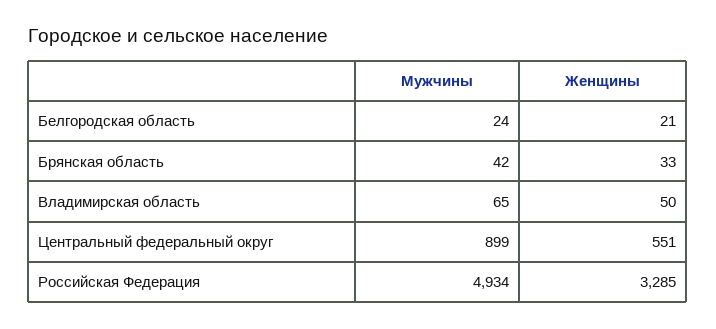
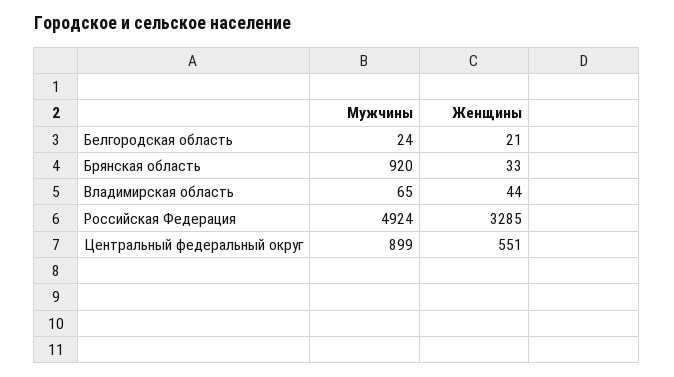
  {
    "Мужчины": {
      "Белгородская область": 24,
-     "Брянская область": 42,
+     "Брянская область": 920,
      "Владимирская область": 65,
      "Центральный федеральный округ": 899,
-     "Российская Федерация": 4934
+     "Российская Федерация": 4924
    },
    "Женщины": {
      "Белгородская область": 21,
      "Брянская область": 33,
-     "Владимирская область": 50,
+     "Владимирская область": 44,
      "Центральный федеральный округ": 551,
      "Российская Федерация": 3285
    }
  }

